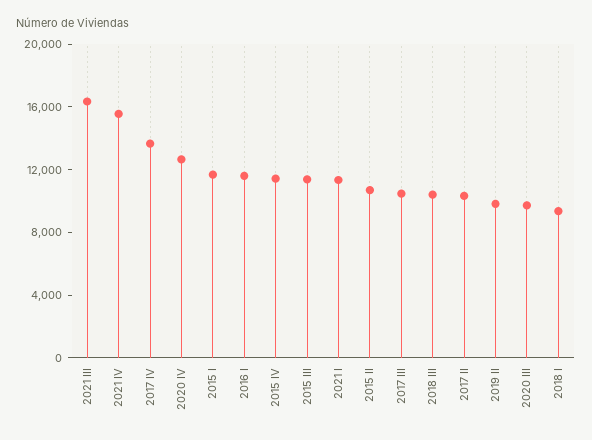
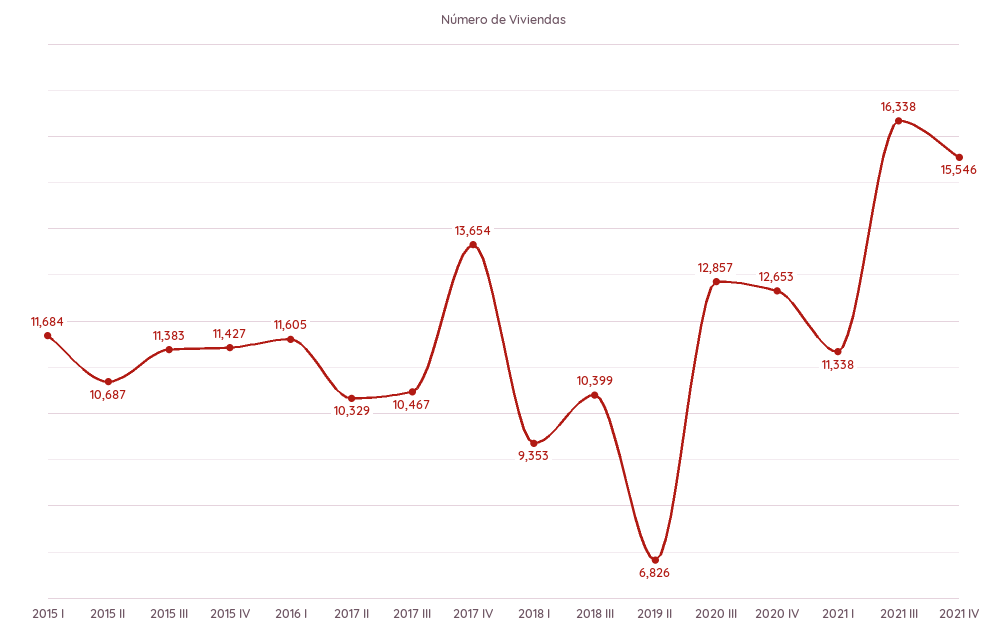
  {
    "2021 III": 16338,
    "2021 IV": 15546,
    "2017 IV": 13654,
    "2020 IV": 12653,
    "2015 I": 11684,
    "2016 I": 11605,
    "2015 IV": 11427,
    "2015 III": 11383,
    "2021 I": 11338,
    "2015 II": 10687,
    "2017 III": 10467,
    "2018 III": 10399,
    "2017 II": 10329,
-   "2019 II": 10000,
+   "2019 II": 6826,
-   "2020 III": 10000,
+   "2020 III": 12857,
    "2018 I": 9353
  }

